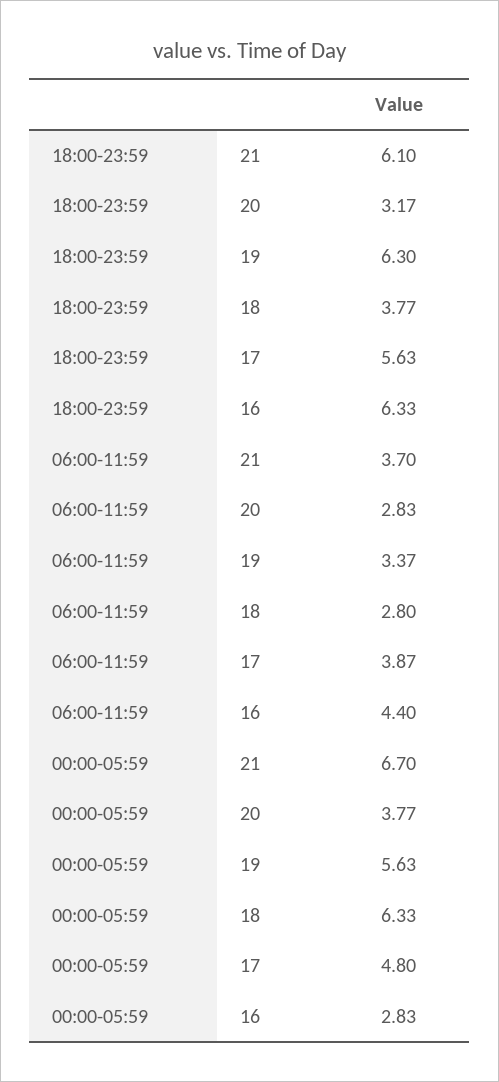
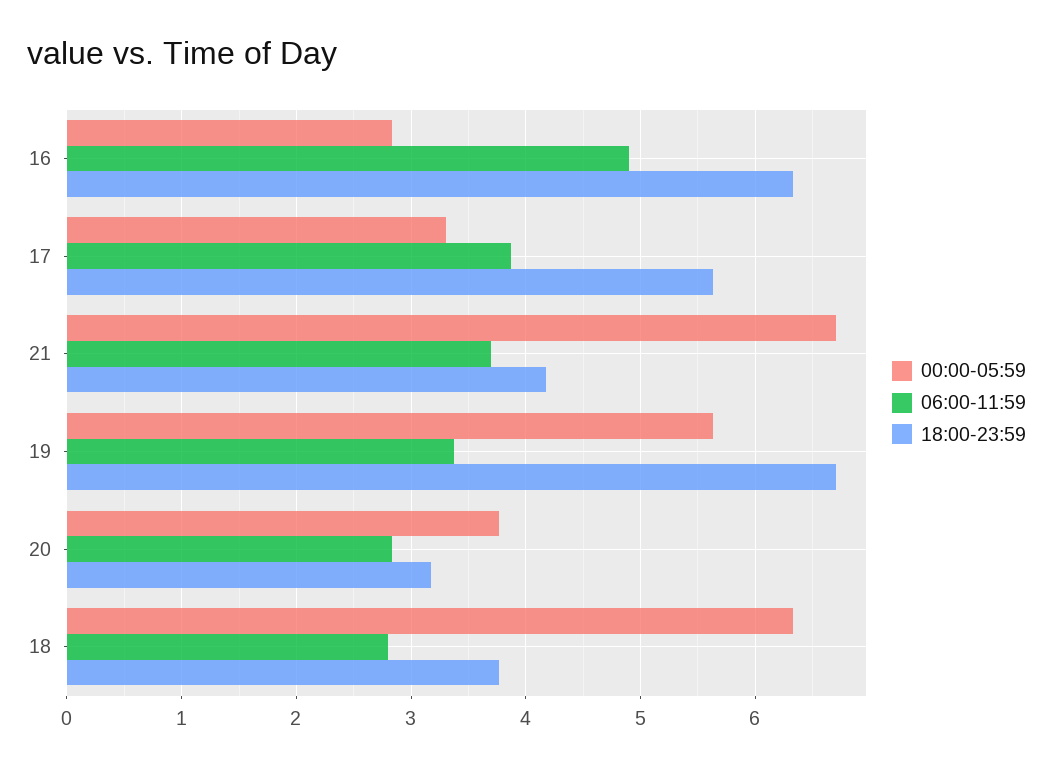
  {
    "18:00-23:59": {
-     "21": 6.1,
+     "21": 4.2,
      "20": 3.17,
-     "19": 6.3,
+     "19": 6.7,
      "18": 3.77,
      "17": 5.63,
      "16": 6.33
    },
    "06:00-11:59": {
      "21": 3.7,
      "20": 2.83,
      "19": 3.37,
      "18": 2.8,
      "17": 3.87,
-     "16": 4.4
+     "16": 4.9
    },
    "00:00-05:59": {
      "21": 6.7,
      "20": 3.77,
      "19": 5.63,
      "18": 6.33,
-     "17": 4.8,
+     "17": 3.3,
      "16": 2.83
    }
  }

